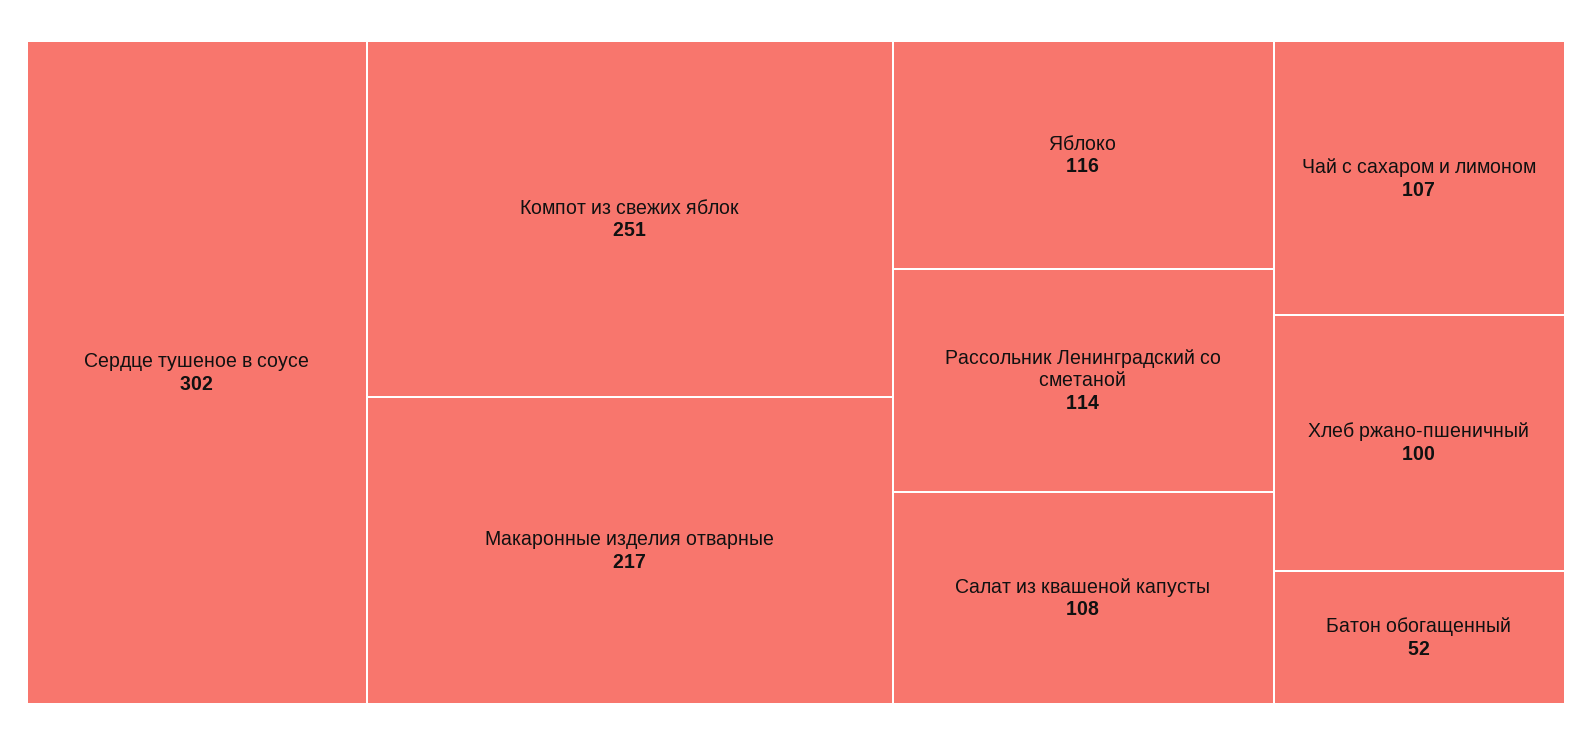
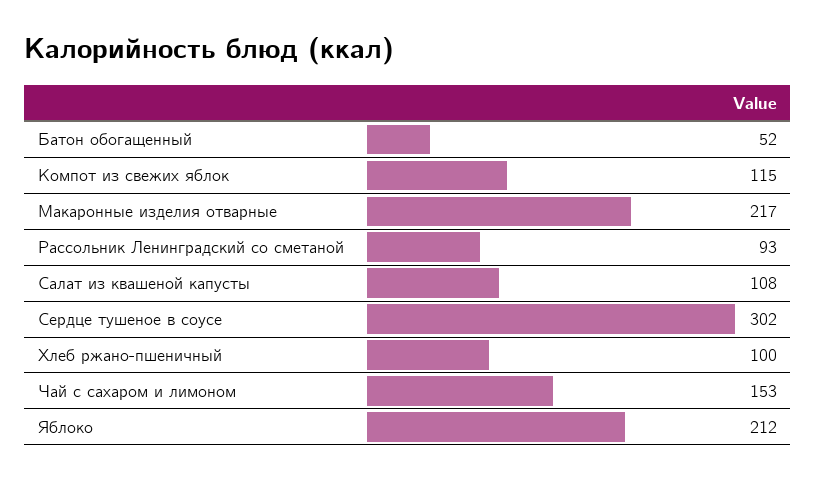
  {
    "Сердце тушеное в соусе": 302,
-   "Компот из свежих яблок": 251,
+   "Компот из свежих яблок": 115,
    "Макаронные изделия отварные": 217,
-   "Яблоко": 116,
+   "Яблоко": 212,
-   "Рассольник Ленинградский со сметаной": 114,
+   "Рассольник Ленинградский со сметаной": 93,
    "Салат из квашеной капусты": 108,
-   "Чай с сахаром и лимоном": 107,
+   "Чай с сахаром и лимоном": 153,
    "Хлеб ржано-пшеничный": 100,
    "Батон обогащенный": 52
  }

